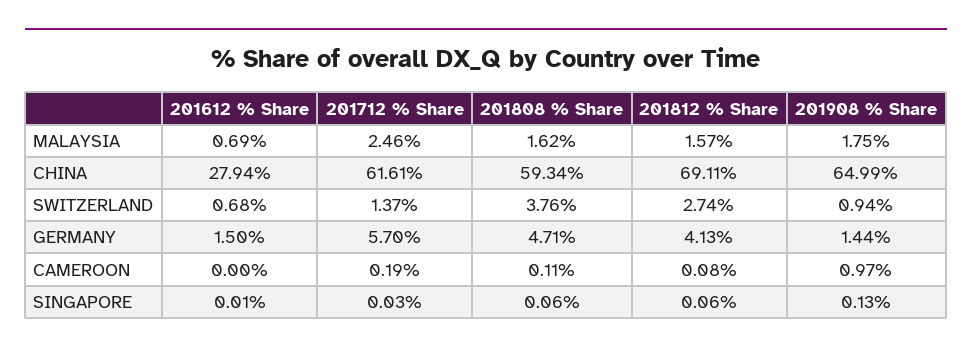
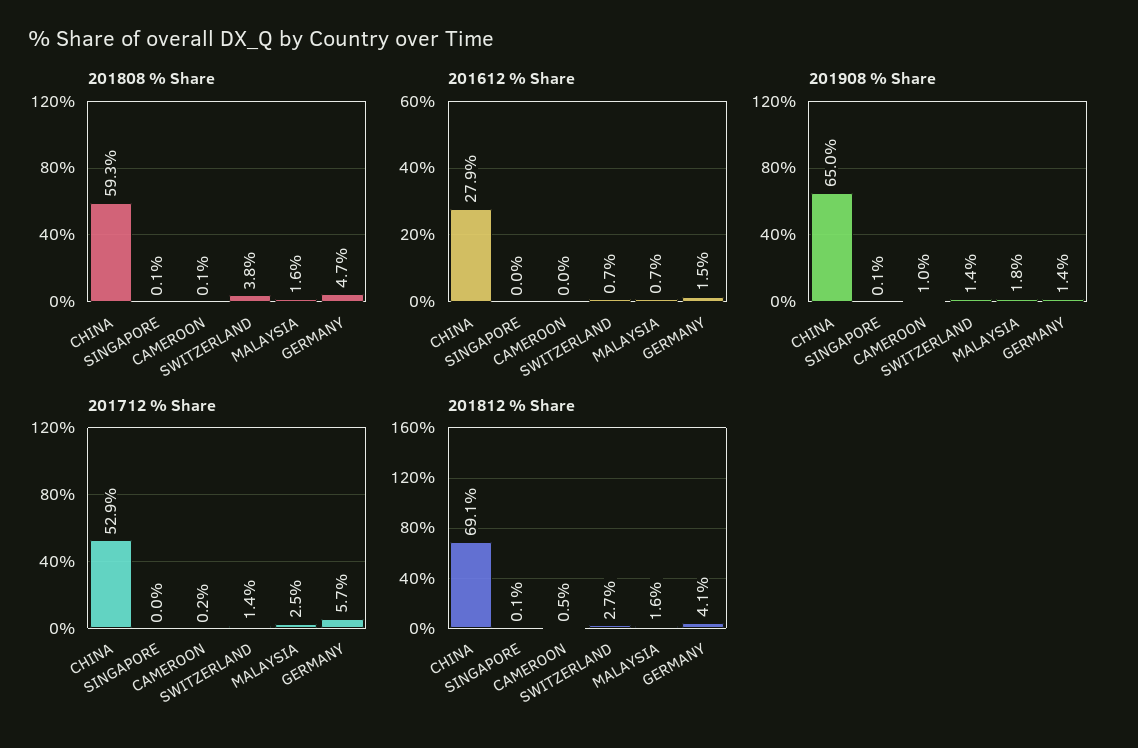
  {
    "201612 % Share": {
      "MALAYSIA": 0.69,
      "CHINA": 27.94,
      "SWITZERLAND": 0.68,
      "GERMANY": 1.5,
      "CAMEROON": 0,
      "SINGAPORE": 0.01
    },
    "201712 % Share": {
      "MALAYSIA": 2.46,
-     "CHINA": 61.61,
+     "CHINA": 52.9,
      "SWITZERLAND": 1.37,
      "GERMANY": 5.7,
      "CAMEROON": 0.19,
      "SINGAPORE": 0.03
    },
    "201808 % Share": {
      "MALAYSIA": 1.62,
      "CHINA": 59.34,
      "SWITZERLAND": 3.76,
      "GERMANY": 4.71,
      "CAMEROON": 0.11,
      "SINGAPORE": 0.06
    },
    "201812 % Share": {
      "MALAYSIA": 1.57,
      "CHINA": 69.11,
      "SWITZERLAND": 2.74,
      "GERMANY": 4.13,
-     "CAMEROON": 0.08,
+     "CAMEROON": 0.5,
      "SINGAPORE": 0.06
    },
    "201908 % Share": {
      "MALAYSIA": 1.75,
      "CHINA": 64.99,
-     "SWITZERLAND": 0.94,
+     "SWITZERLAND": 1.4,
      "GERMANY": 1.44,
      "CAMEROON": 0.97,
      "SINGAPORE": 0.13
    }
  }

